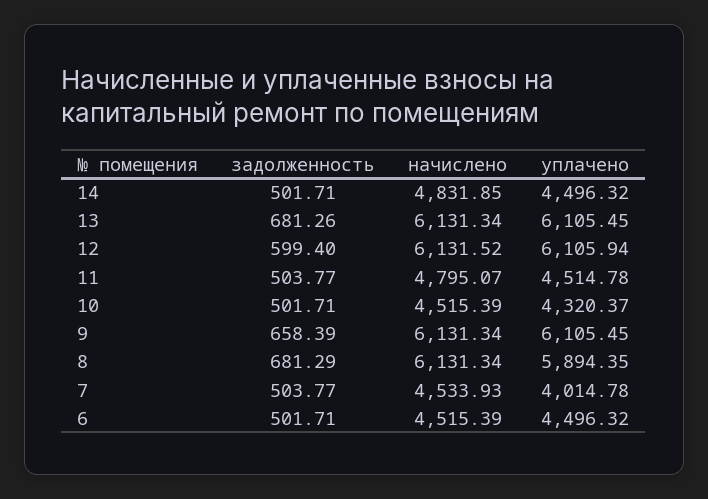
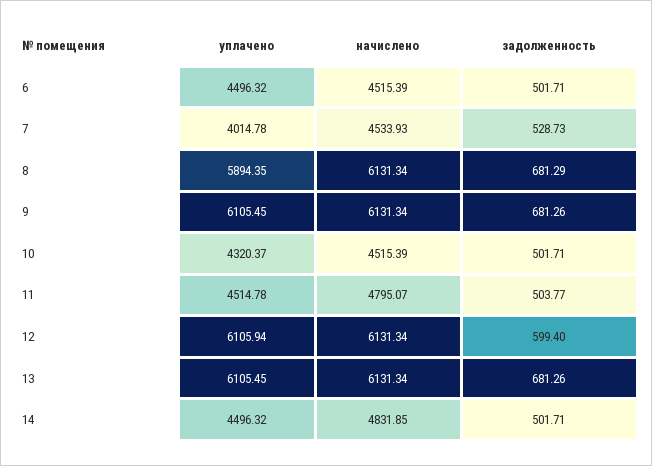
  {
    "задолженность": {
      "14": 501.71,
      "13": 681.26,
      "12": 599.4,
      "11": 503.77,
      "10": 501.71,
-     "9": 658.39,
+     "9": 681.26,
      "8": 681.29,
-     "7": 503.77,
+     "7": 528.73,
      "6": 501.71
    },
    "начислено": {
      "14": 4831.85,
      "13": 6131.34,
-     "12": 6131.52,
+     "12": 6131.34,
      "11": 4795.07,
      "10": 4515.39,
      "9": 6131.34,
      "8": 6131.34,
      "7": 4533.93,
      "6": 4515.39
    },
    "уплачено": {
      "14": 4496.32,
      "13": 6105.45,
      "12": 6105.94,
      "11": 4514.78,
      "10": 4320.37,
      "9": 6105.45,
      "8": 5894.35,
      "7": 4014.78,
      "6": 4496.32
    }
  }

